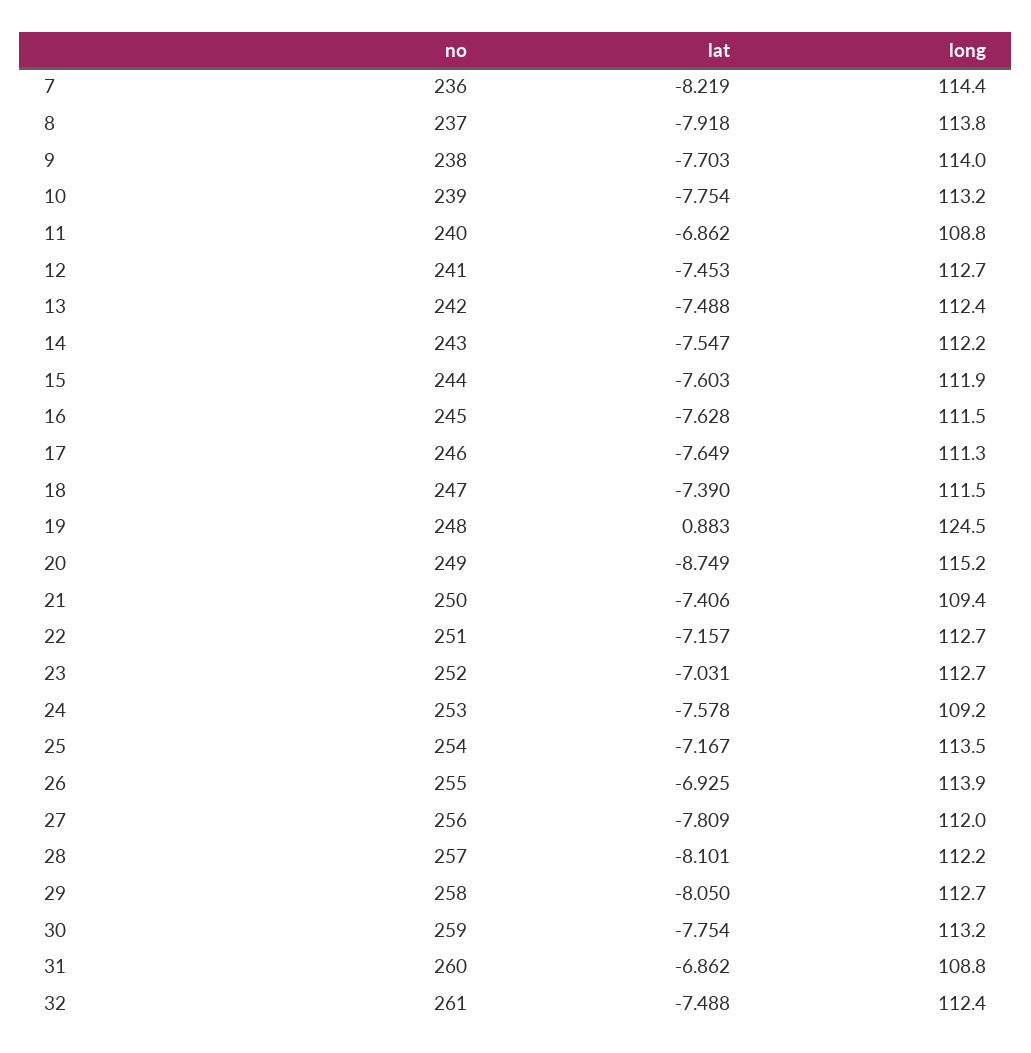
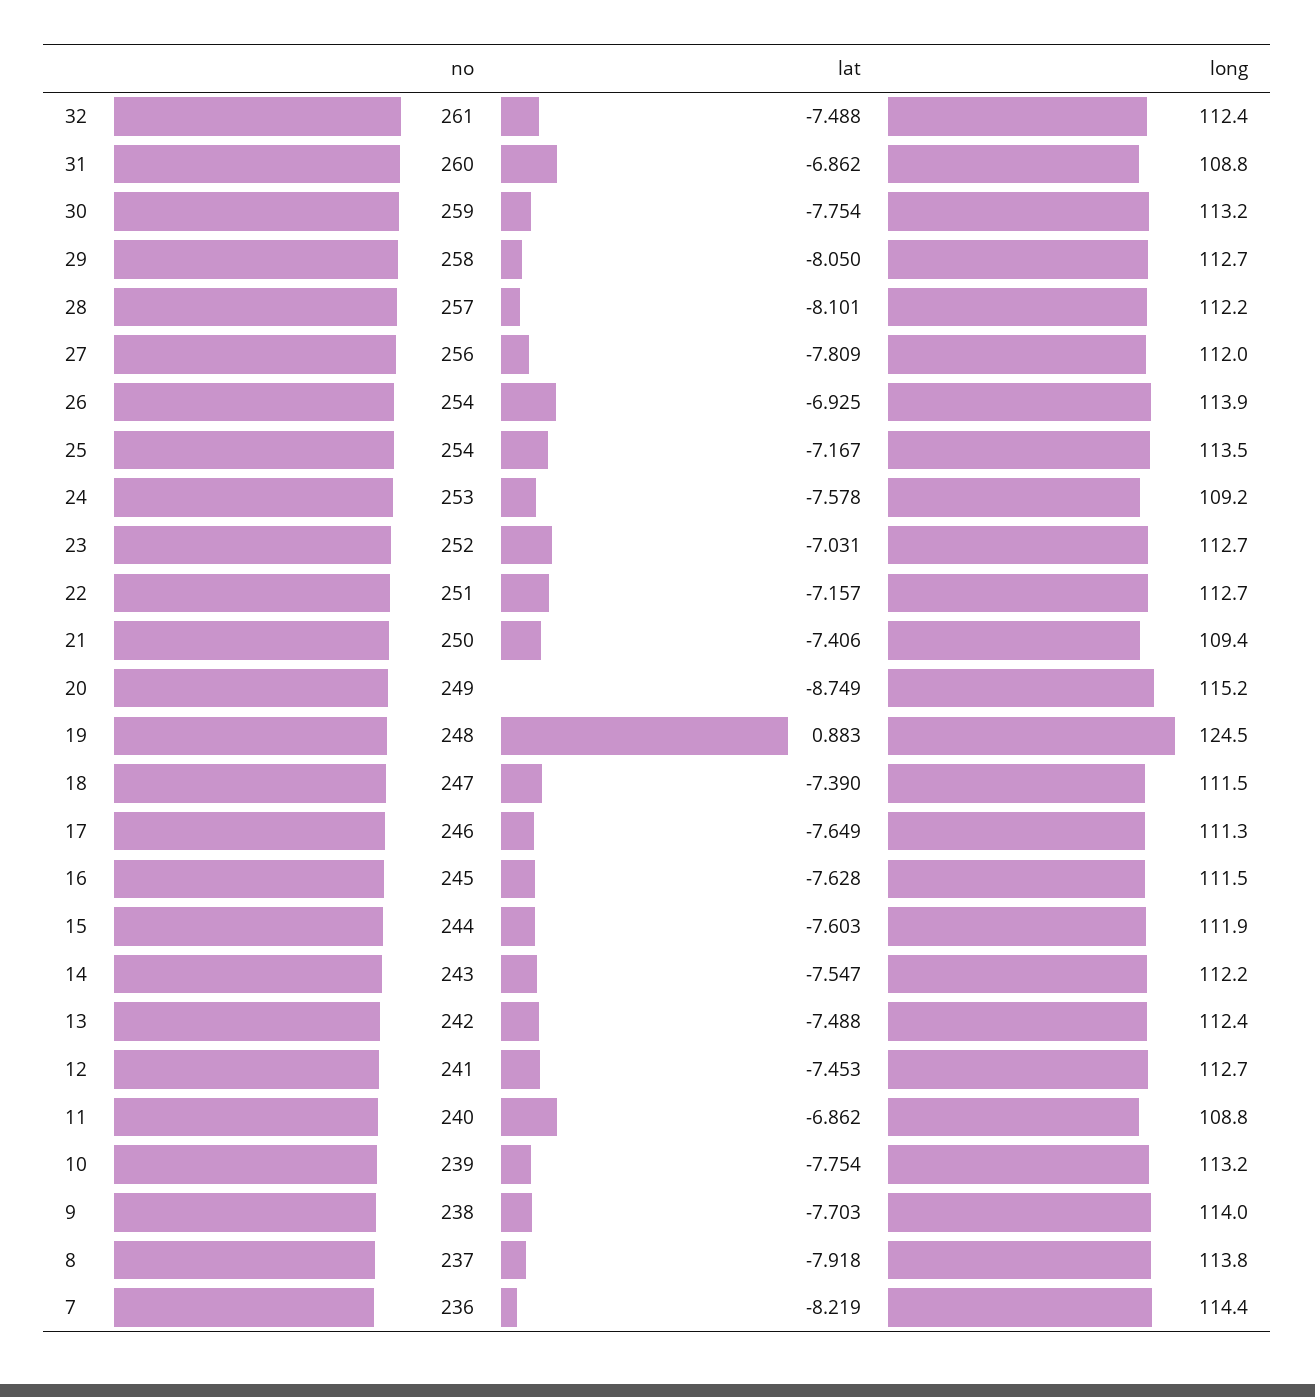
  {
    "no": {
      "7": 236,
      "8": 237,
      "9": 238,
      "10": 239,
      "11": 240,
      "12": 241,
      "13": 242,
      "14": 243,
      "15": 244,
      "16": 245,
      "17": 246,
      "18": 247,
      "19": 248,
      "20": 249,
      "21": 250,
      "22": 251,
      "23": 252,
      "24": 253,
      "25": 254,
-     "26": 255,
+     "26": 254,
      "27": 256,
      "28": 257,
      "29": 258,
      "30": 259,
      "31": 260,
      "32": 261
    },
    "lat": {
      "7": -8.219,
      "8": -7.918,
      "9": -7.703,
      "10": -7.754,
      "11": -6.862,
      "12": -7.453,
      "13": -7.488,
      "14": -7.547,
      "15": -7.603,
      "16": -7.628,
      "17": -7.649,
      "18": -7.39,
      "19": 0.883,
      "20": -8.749,
      "21": -7.406,
      "22": -7.157,
      "23": -7.031,
      "24": -7.578,
      "25": -7.167,
      "26": -6.925,
      "27": -7.809,
      "28": -8.101,
      "29": -8.05,
      "30": -7.754,
      "31": -6.862,
      "32": -7.488
    },
    "long": {
      "7": 114.4,
      "8": 113.8,
      "9": 114,
      "10": 113.2,
      "11": 108.8,
      "12": 112.7,
      "13": 112.4,
      "14": 112.2,
      "15": 111.9,
      "16": 111.5,
      "17": 111.3,
      "18": 111.5,
      "19": 124.5,
      "20": 115.2,
      "21": 109.4,
      "22": 112.7,
      "23": 112.7,
      "24": 109.2,
      "25": 113.5,
      "26": 113.9,
      "27": 112,
      "28": 112.2,
      "29": 112.7,
      "30": 113.2,
      "31": 108.8,
      "32": 112.4
    }
  }

